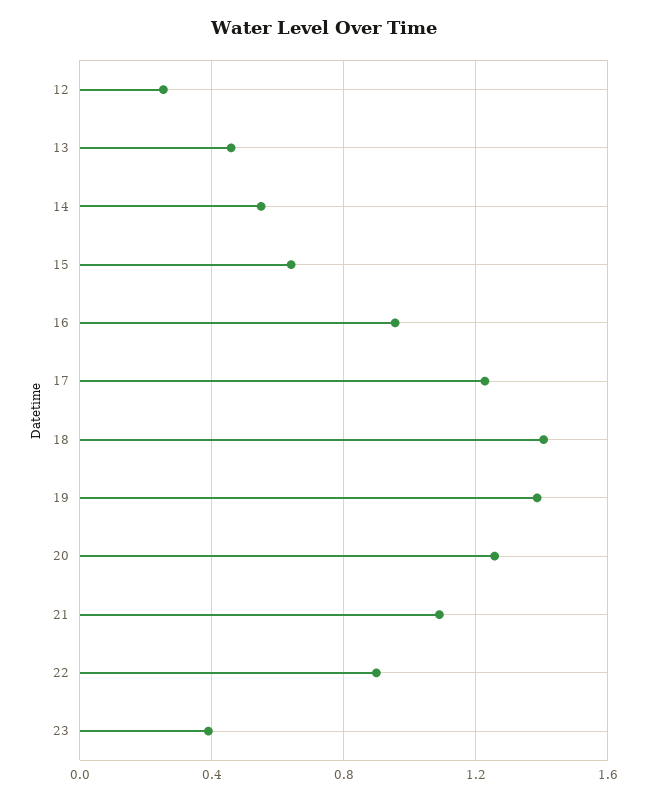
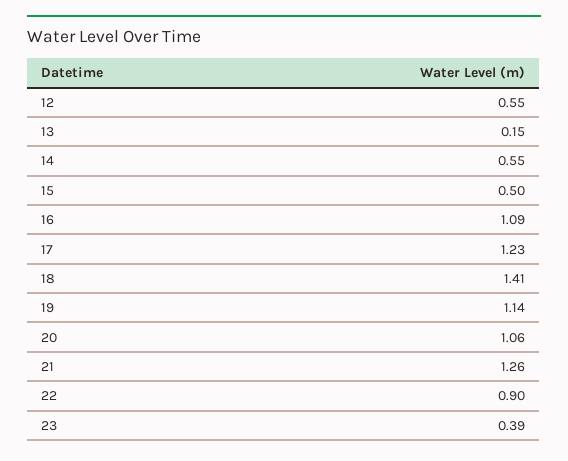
  {
-   "12": 0.25,
+   "12": 0.55,
-   "13": 0.45,
+   "13": 0.15,
    "14": 0.55,
-   "15": 0.65,
+   "15": 0.5,
-   "16": 0.95,
+   "16": 1.09,
    "17": 1.23,
    "18": 1.41,
-   "19": 1.4,
+   "19": 1.14,
-   "20": 1.25,
+   "20": 1.06,
-   "21": 1.1,
+   "21": 1.26,
    "22": 0.9,
    "23": 0.39
  }

